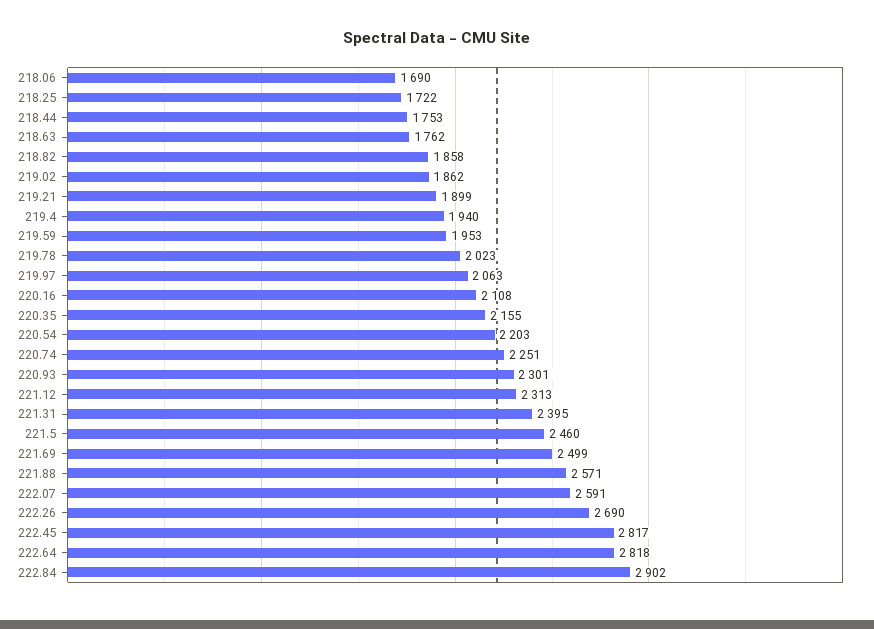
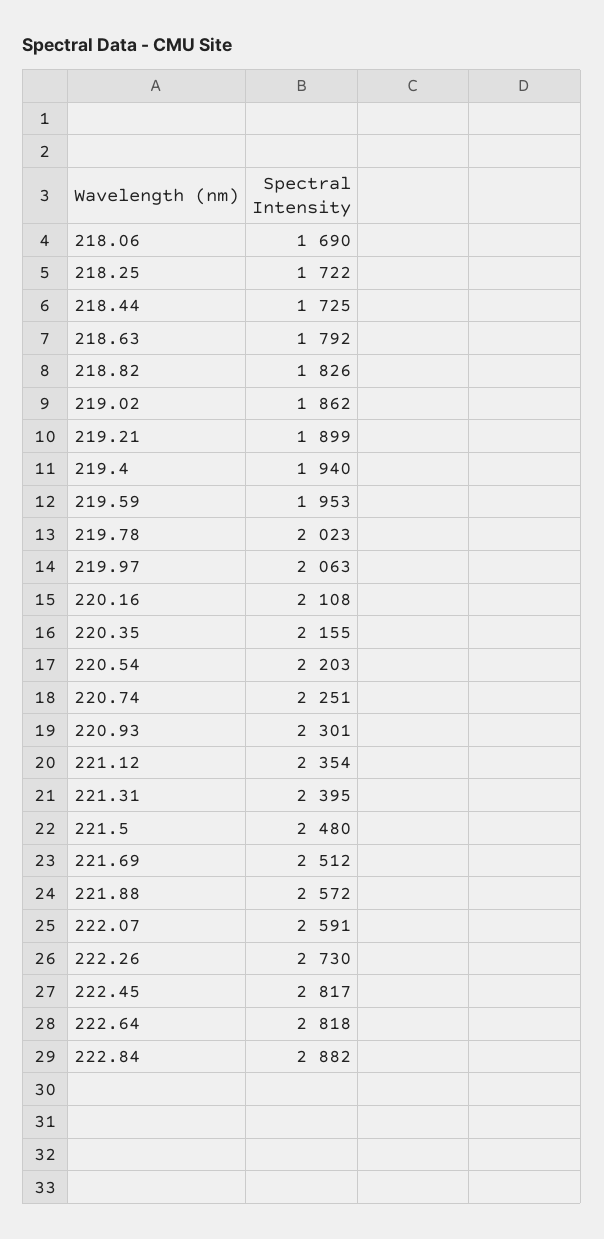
  {
    "218.06": 1690,
    "218.25": 1722,
-   "218.44": 1753,
+   "218.44": 1725,
-   "218.63": 1762,
+   "218.63": 1792,
-   "218.82": 1858,
+   "218.82": 1826,
    "219.02": 1862,
    "219.21": 1899,
    "219.4": 1940,
    "219.59": 1953,
    "219.78": 2023,
    "219.97": 2063,
    "220.16": 2108,
    "220.35": 2155,
    "220.54": 2203,
    "220.74": 2251,
    "220.93": 2301,
-   "221.12": 2313,
+   "221.12": 2354,
    "221.31": 2395,
-   "221.5": 2460,
+   "221.5": 2480,
-   "221.69": 2499,
+   "221.69": 2512,
-   "221.88": 2571,
+   "221.88": 2572,
    "222.07": 2591,
-   "222.26": 2690,
+   "222.26": 2730,
    "222.45": 2817,
    "222.64": 2818,
-   "222.84": 2902
+   "222.84": 2882
  }

